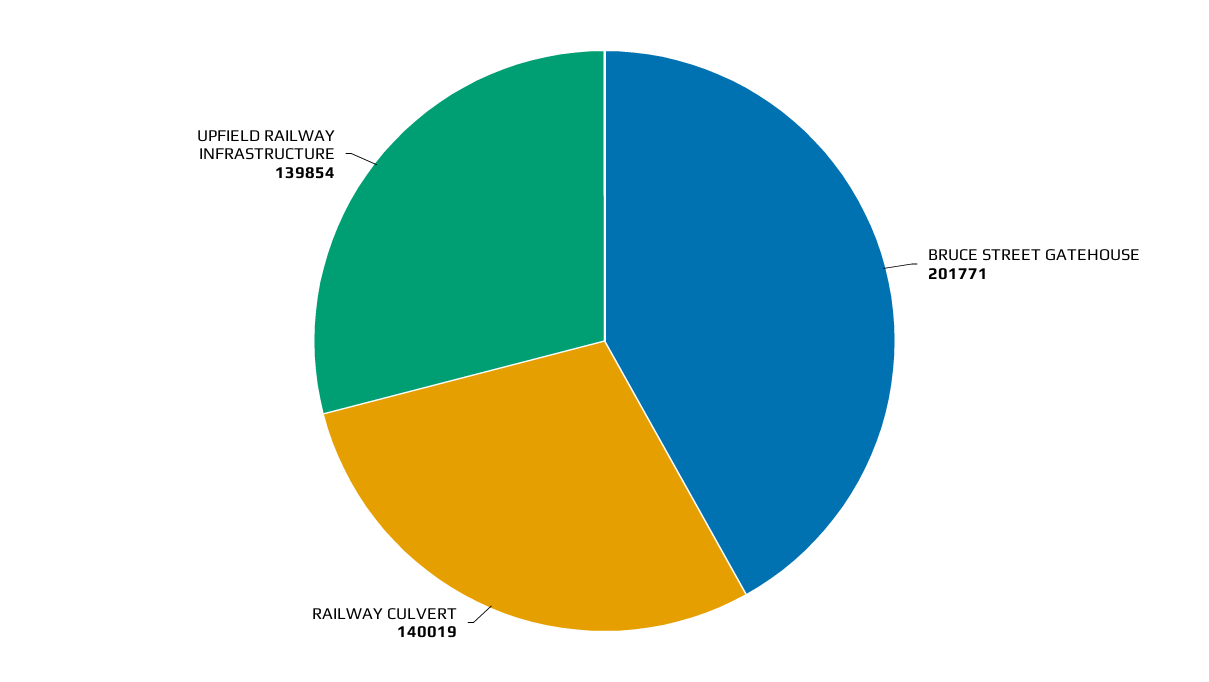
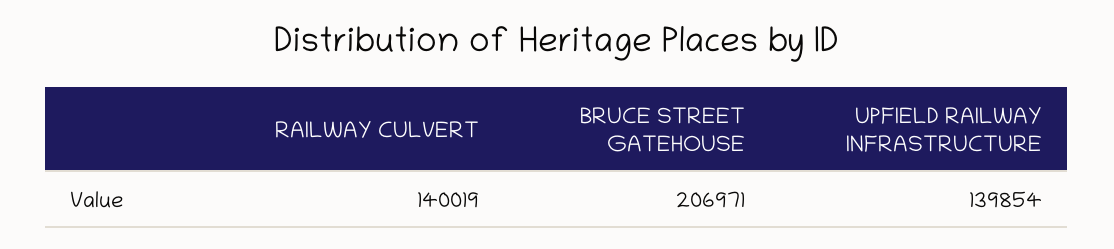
  {
-   "BRUCE STREET GATEHOUSE": 201771,
+   "BRUCE STREET GATEHOUSE": 206971,
    "RAILWAY CULVERT": 140019,
    "UPFIELD RAILWAY INFRASTRUCTURE": 139854
  }

